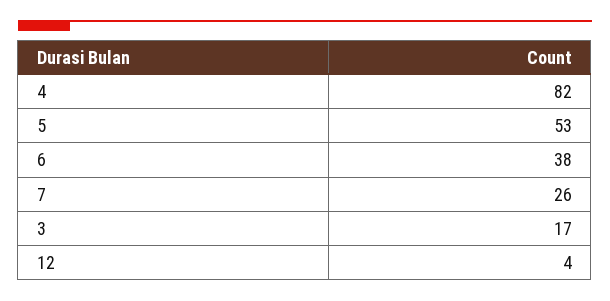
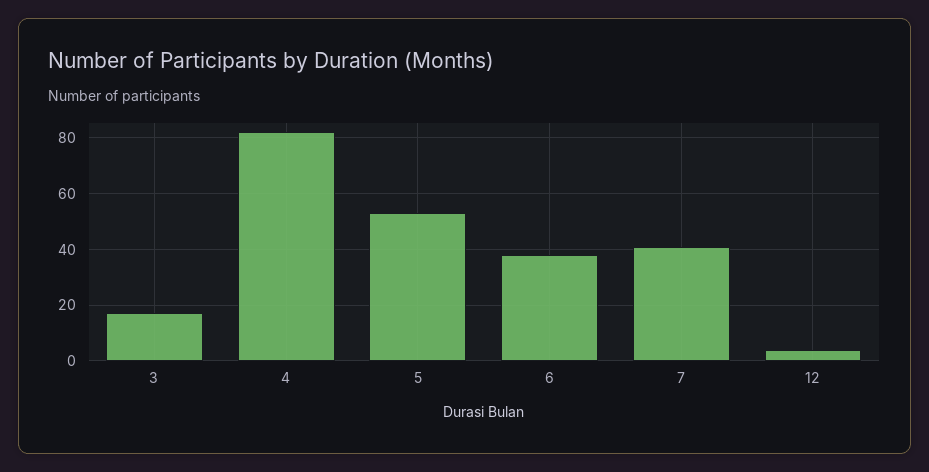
  {
    "4": 82,
    "5": 53,
    "6": 38,
-   "7": 26,
+   "7": 40,
    "3": 17,
    "12": 4
  }

